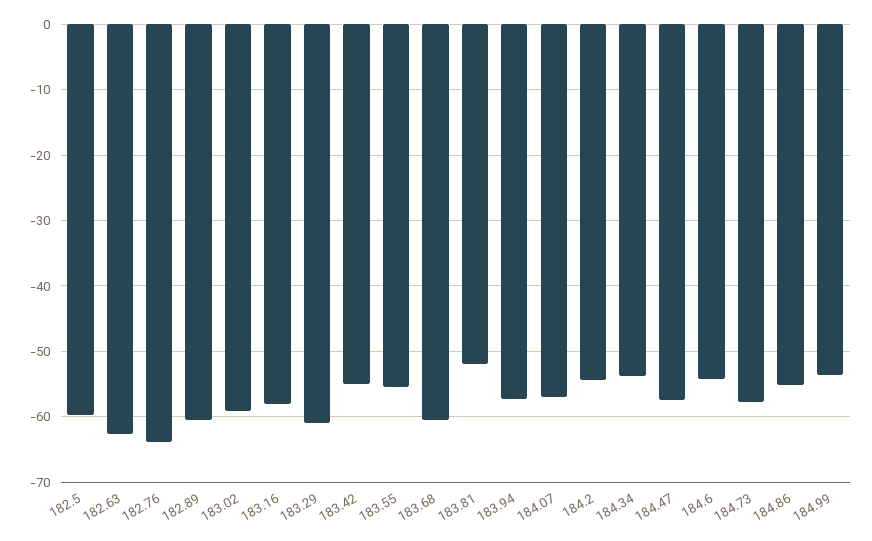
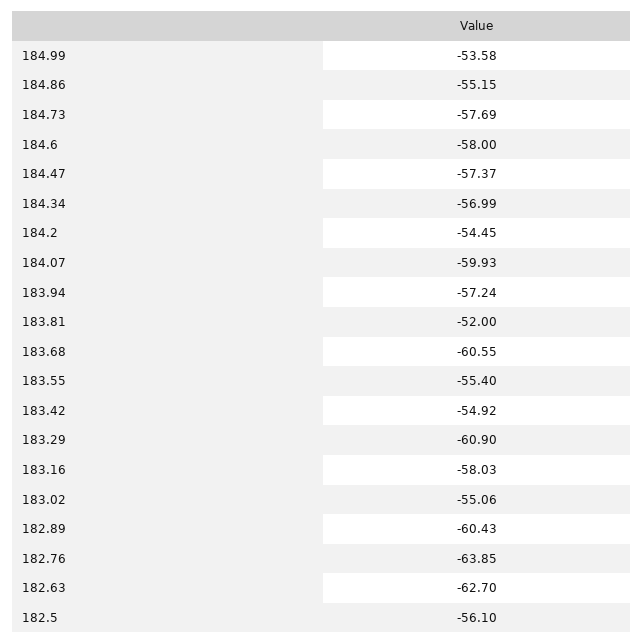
  {
-   "182.5": -60,
+   "182.5": -56.1,
    "182.63": -62.7,
    "182.76": -63.85,
    "182.89": -60.43,
-   "183.02": -59,
+   "183.02": -55.06,
    "183.16": -58.03,
    "183.29": -60.9,
    "183.42": -54.92,
    "183.55": -55.4,
    "183.68": -60.55,
    "183.81": -52,
    "183.94": -57.24,
-   "184.07": -57,
+   "184.07": -59.93,
    "184.2": -54.45,
-   "184.34": -54,
+   "184.34": -56.99,
    "184.47": -57.37,
-   "184.6": -54,
+   "184.6": -58,
    "184.73": -57.69,
    "184.86": -55.15,
    "184.99": -53.58
  }

